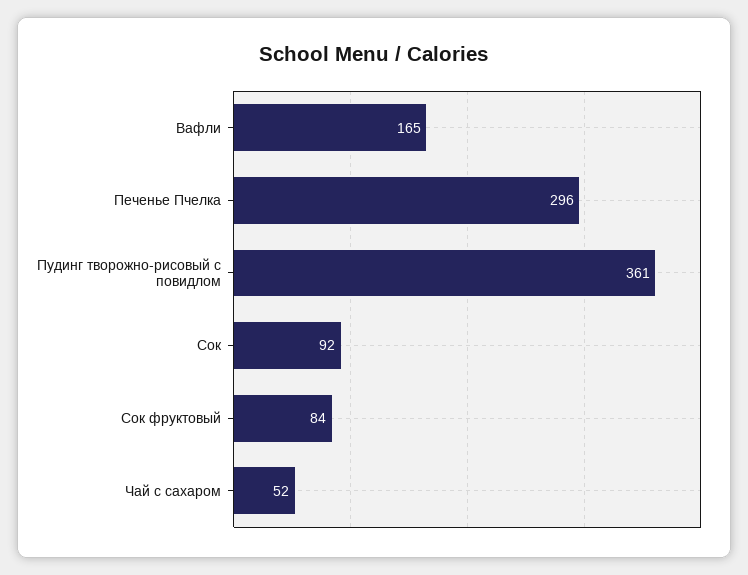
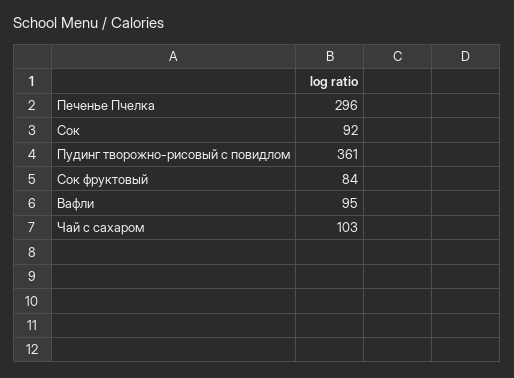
  {
-   "Вафли": 165,
+   "Вафли": 95,
    "Печенье Пчелка": 296,
    "Пудинг творожно-рисовый с повидлом": 361,
    "Сок": 92,
    "Сок фруктовый": 84,
-   "Чай с сахаром": 52
+   "Чай с сахаром": 103
  }

